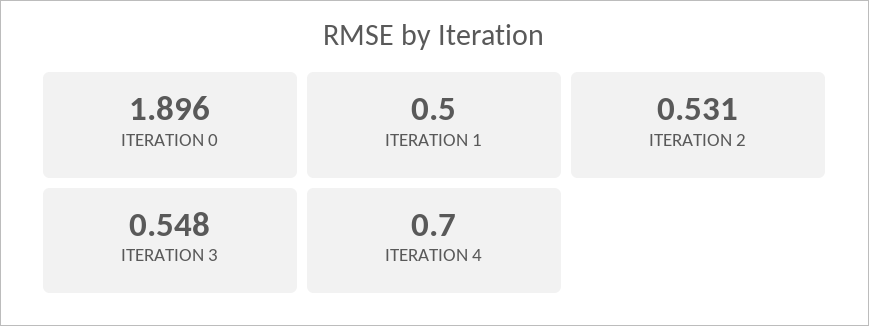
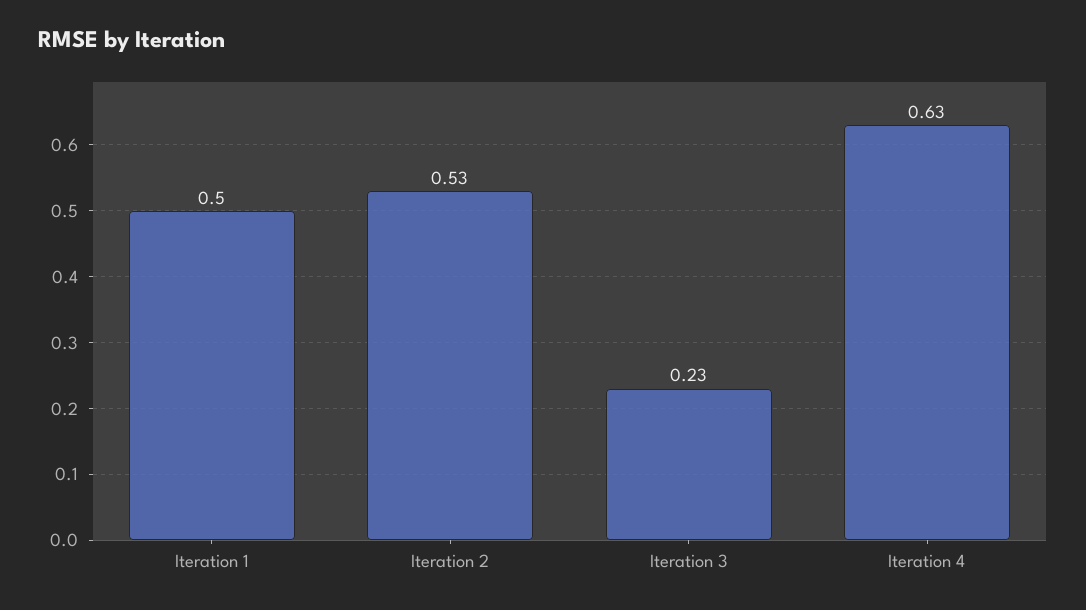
  {
-   "ITERATION 0": 1.896,
    "ITERATION 1": 0.5,
    "ITERATION 2": 0.531,
-   "ITERATION 3": 0.548,
+   "ITERATION 3": 0.23,
-   "ITERATION 4": 0.7
+   "ITERATION 4": 0.63
  }

